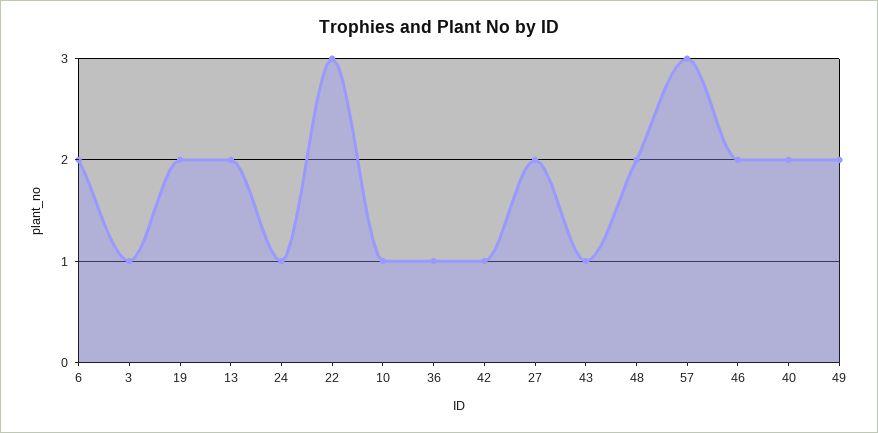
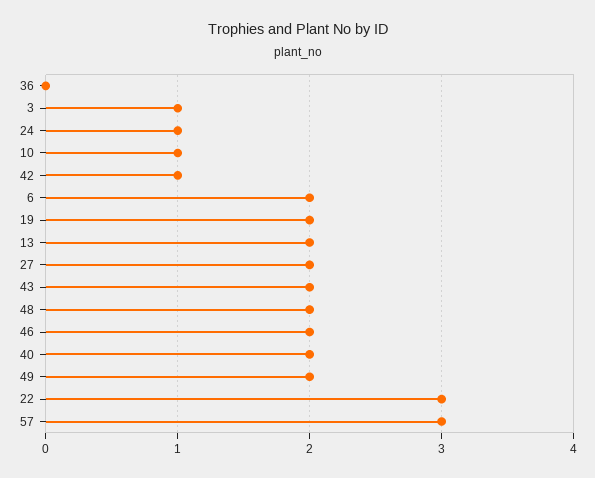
  {
    "6": 2,
    "3": 1,
    "19": 2,
    "13": 2,
    "24": 1,
    "22": 3,
    "10": 1,
-   "36": 1,
+   "36": 0,
    "42": 1,
    "27": 2,
-   "43": 1,
+   "43": 2,
    "48": 2,
    "57": 3,
    "46": 2,
    "40": 2,
    "49": 2
  }

